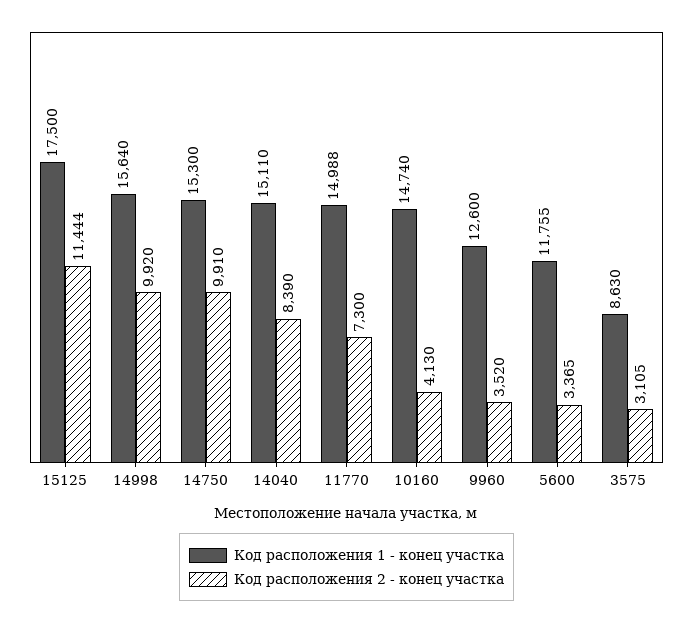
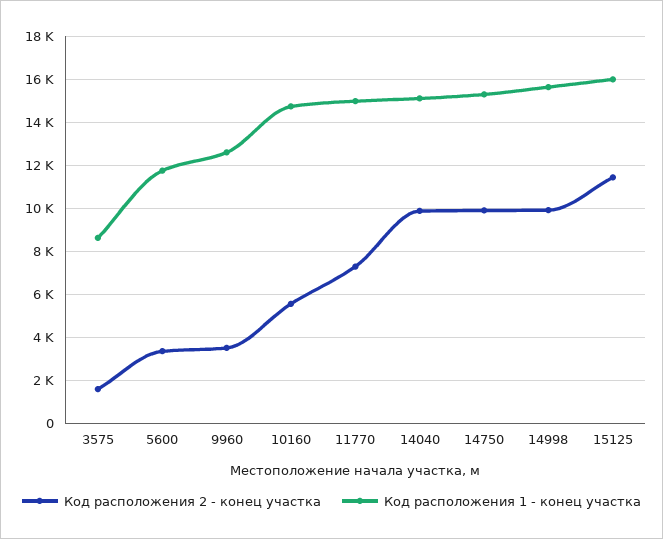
  {
    "Код расположения 1 - конец участка": {
-     "15125": 17500,
+     "15125": 16000,
      "14998": 15640,
      "14750": 15300,
      "14040": 15110,
      "11770": 14988,
      "10160": 14740,
      "9960": 12600,
      "5600": 11755,
      "3575": 8630
    },
    "Код расположения 2 - конец участка": {
      "15125": 11444,
      "14998": 9920,
      "14750": 9910,
-     "14040": 8390,
+     "14040": 10000,
      "11770": 7300,
-     "10160": 4130,
+     "10160": 5500,
      "9960": 3520,
      "5600": 3365,
-     "3575": 3105
+     "3575": 1500
    }
  }

